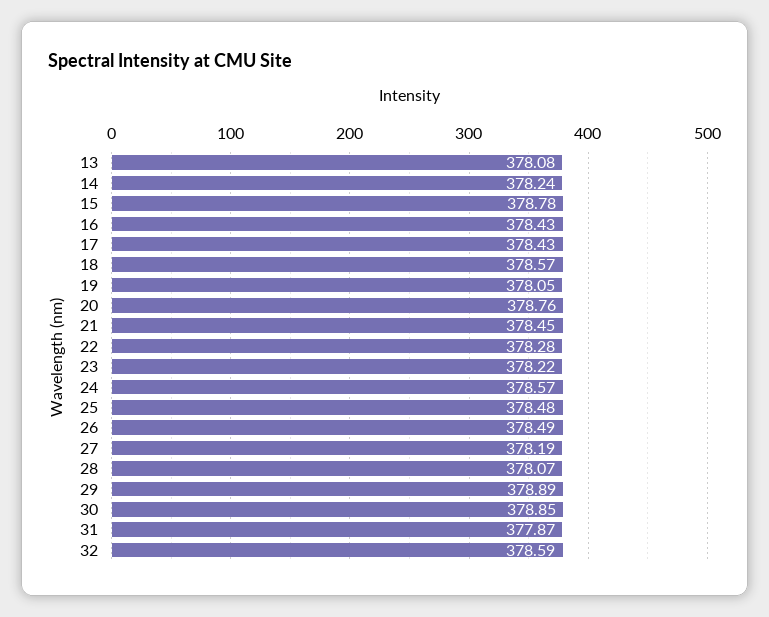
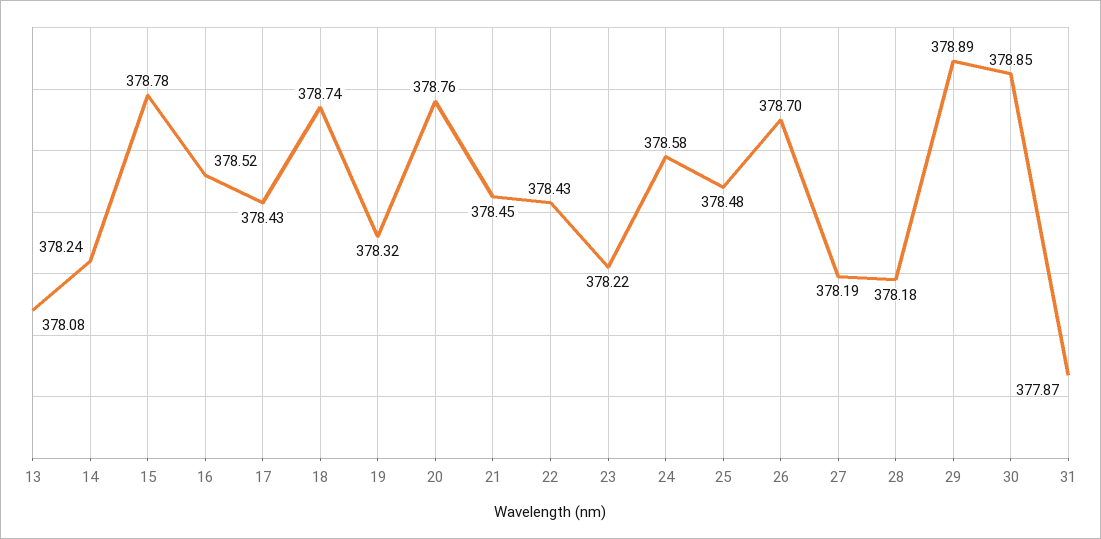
  {
    "13": 378.08,
    "14": 378.24,
    "15": 378.78,
-   "16": 378.43,
+   "16": 378.52,
    "17": 378.43,
-   "18": 378.57,
+   "18": 378.74,
-   "19": 378.05,
+   "19": 378.32,
    "20": 378.76,
    "21": 378.45,
-   "22": 378.28,
+   "22": 378.43,
    "23": 378.22,
-   "24": 378.57,
+   "24": 378.58,
    "25": 378.48,
-   "26": 378.49,
+   "26": 378.7,
    "27": 378.19,
-   "28": 378.07,
+   "28": 378.18,
    "29": 378.89,
    "30": 378.85,
-   "31": 377.87,
+   "31": 377.87
-   "32": 378.59
  }

